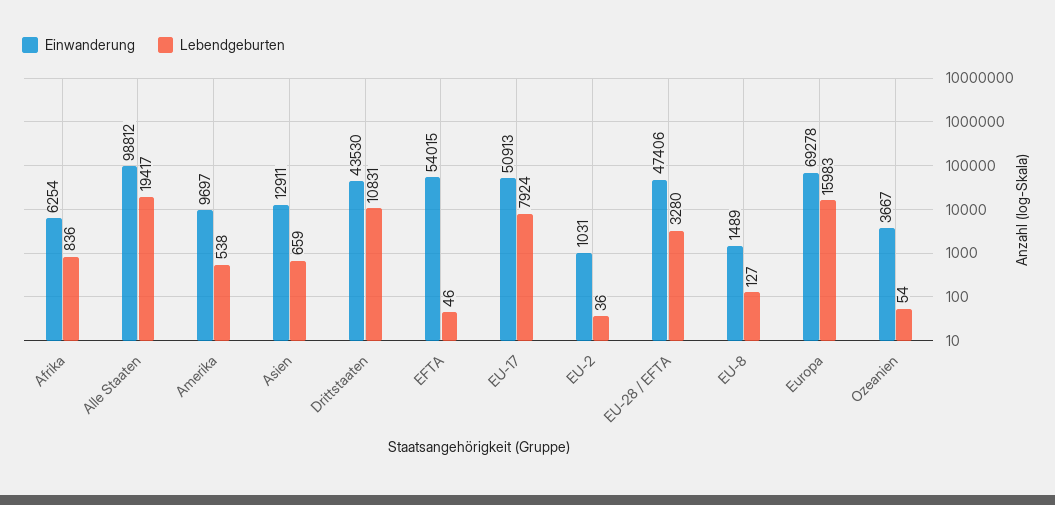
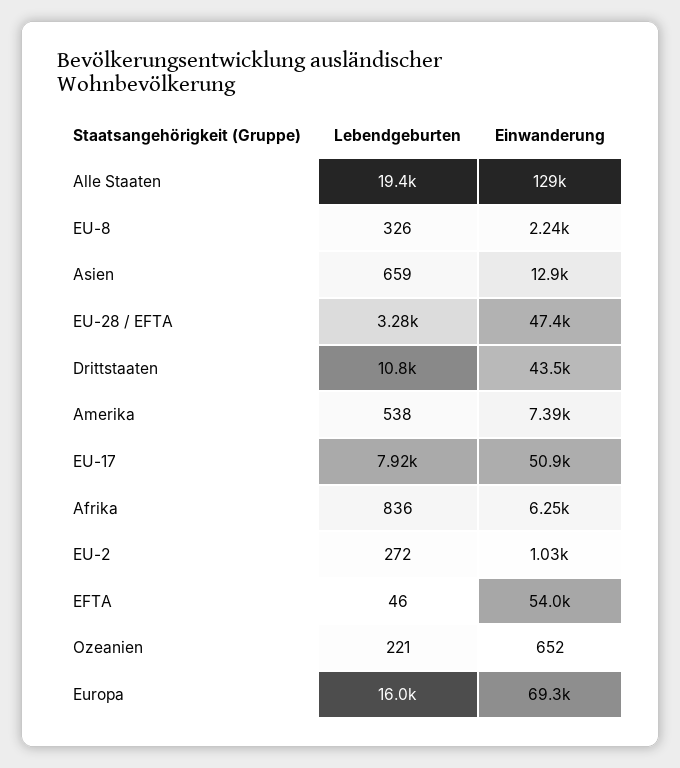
  {
    "Einwanderung": {
      "Afrika": 6254,
-     "Alle Staaten": 98812,
+     "Alle Staaten": 129000,
-     "Amerika": 9697,
+     "Amerika": 7390,
      "Asien": 12911,
      "Drittstaaten": 43530,
      "EFTA": 54015,
      "EU-17": 50913,
      "EU-2": 1031,
      "EU-28 / EFTA": 47406,
-     "EU-8": 1489,
+     "EU-8": 2240,
      "Europa": 69278,
-     "Ozeanien": 3667
+     "Ozeanien": 652
    },
    "Lebendgeburten": {
      "Afrika": 836,
      "Alle Staaten": 19417,
      "Amerika": 538,
      "Asien": 659,
      "Drittstaaten": 10831,
      "EFTA": 46,
      "EU-17": 7924,
-     "EU-2": 36,
+     "EU-2": 272,
      "EU-28 / EFTA": 3280,
-     "EU-8": 127,
+     "EU-8": 326,
      "Europa": 15983,
-     "Ozeanien": 54
+     "Ozeanien": 221
    }
  }

